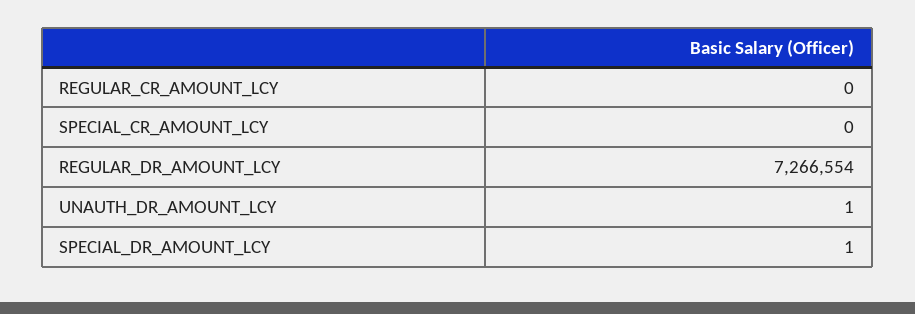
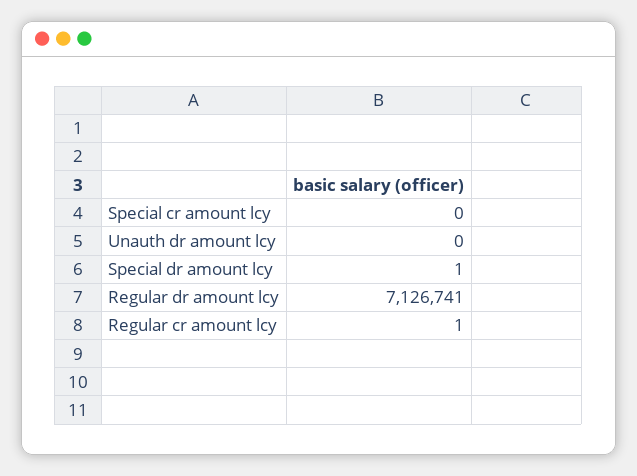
  {
-   "REGULAR_CR_AMOUNT_LCY": 0,
+   "REGULAR_CR_AMOUNT_LCY": 1,
    "SPECIAL_CR_AMOUNT_LCY": 0,
-   "REGULAR_DR_AMOUNT_LCY": 7266554,
+   "REGULAR_DR_AMOUNT_LCY": 7126741,
-   "UNAUTH_DR_AMOUNT_LCY": 1,
+   "UNAUTH_DR_AMOUNT_LCY": 0,
    "SPECIAL_DR_AMOUNT_LCY": 1
  }

